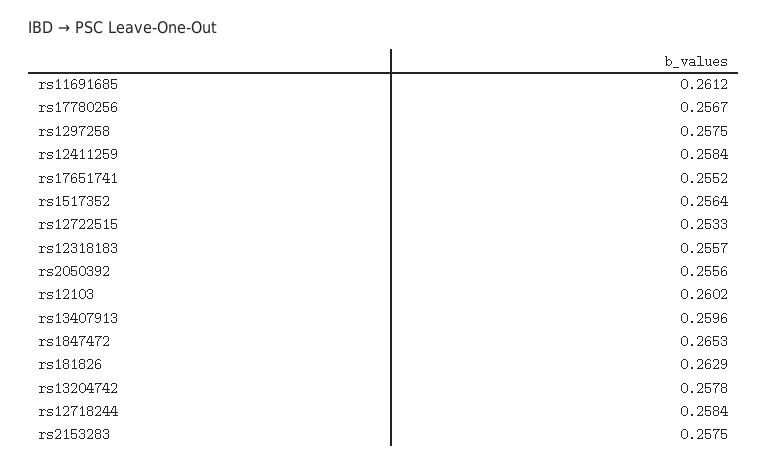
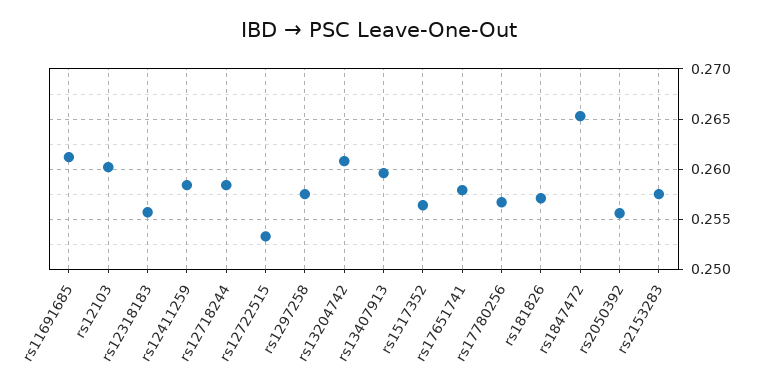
  {
    "rs11691685": 0.2612,
    "rs17780256": 0.2567,
    "rs1297258": 0.2575,
    "rs12411259": 0.2584,
-   "rs17651741": 0.2552,
+   "rs17651741": 0.258,
    "rs1517352": 0.2564,
    "rs12722515": 0.2533,
    "rs12318183": 0.2557,
    "rs2050392": 0.2556,
    "rs12103": 0.2602,
    "rs13407913": 0.2596,
    "rs1847472": 0.2653,
-   "rs181826": 0.2629,
+   "rs181826": 0.257,
-   "rs13204742": 0.2578,
+   "rs13204742": 0.261,
    "rs12718244": 0.2584,
    "rs2153283": 0.2575
  }

